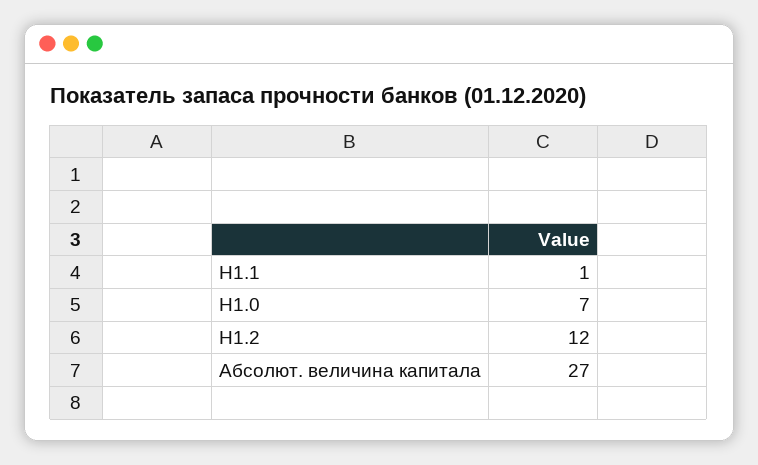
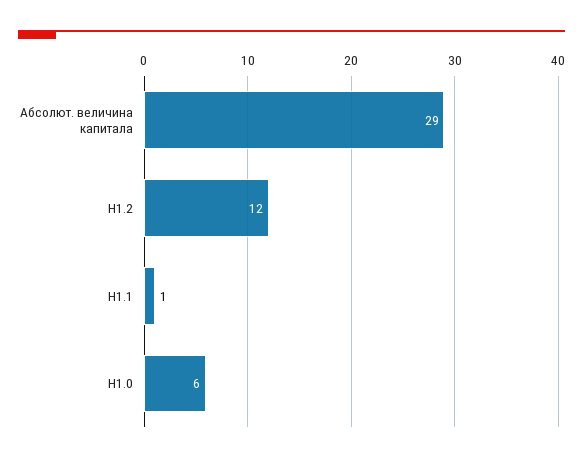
  {
    "Н1.1": 1,
-   "Н1.0": 7,
+   "Н1.0": 6,
    "Н1.2": 12,
-   "Абсолют. величина капитала": 27
+   "Абсолют. величина капитала": 29
  }

